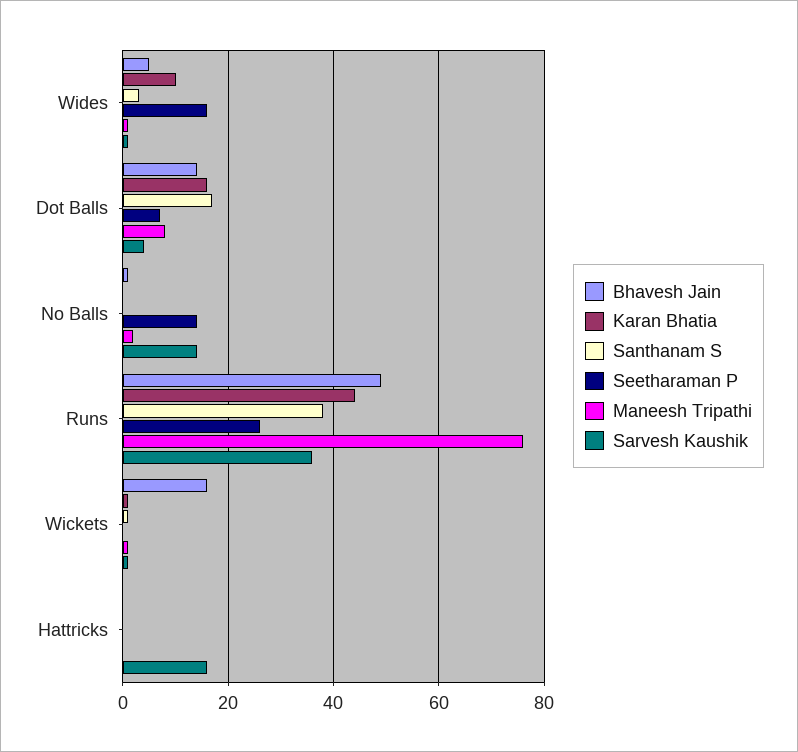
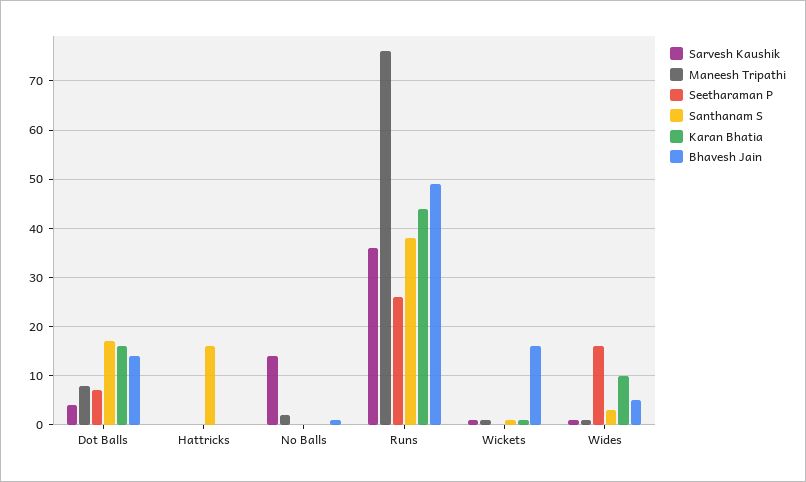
  {
    "Bhavesh Jain": {
      "Wides": 5,
      "Dot Balls": 15,
      "No Balls": 0,
      "Runs": 50,
      "Wickets": 15,
      "Hattricks": 0
    },
    "Karan Bhatia": {
      "Wides": 10,
      "Dot Balls": 15,
      "No Balls": 0,
      "Runs": 45,
      "Wickets": 0,
      "Hattricks": 0
    },
    "Santhanam S": {
      "Wides": 5,
      "Dot Balls": 15,
      "No Balls": 0,
      "Runs": 40,
      "Wickets": 0,
-     "Hattricks": 0
+     "Hattricks": 15
    },
    "Seetharaman P": {
      "Wides": 15,
      "Dot Balls": 5,
-     "No Balls": 15,
+     "No Balls": 0,
      "Runs": 25,
      "Wickets": 0,
      "Hattricks": 0
    },
    "Maneesh Tripathi": {
      "Wides": 0,
      "Dot Balls": 10,
      "No Balls": 0,
      "Runs": 75,
      "Wickets": 0,
      "Hattricks": 0
    },
    "Sarvesh Kaushik": {
      "Wides": 0,
      "Dot Balls": 5,
      "No Balls": 15,
      "Runs": 35,
      "Wickets": 0,
-     "Hattricks": 15
+     "Hattricks": 0
    }
  }

